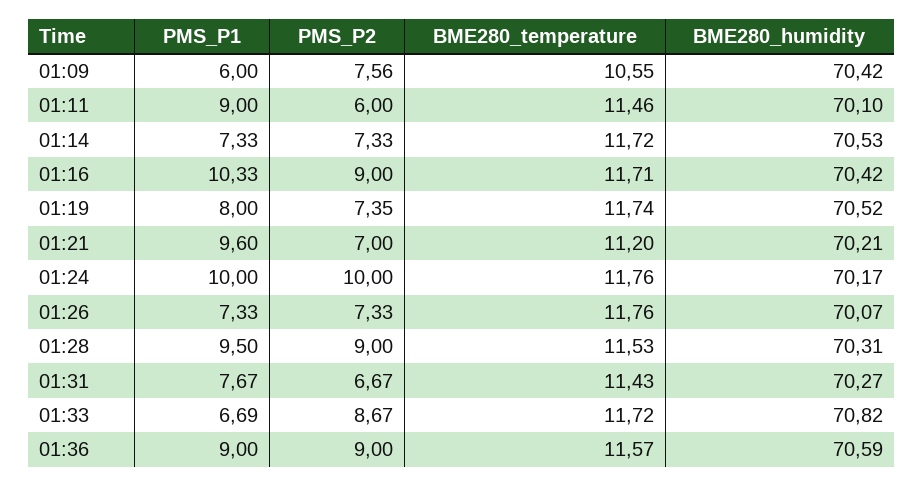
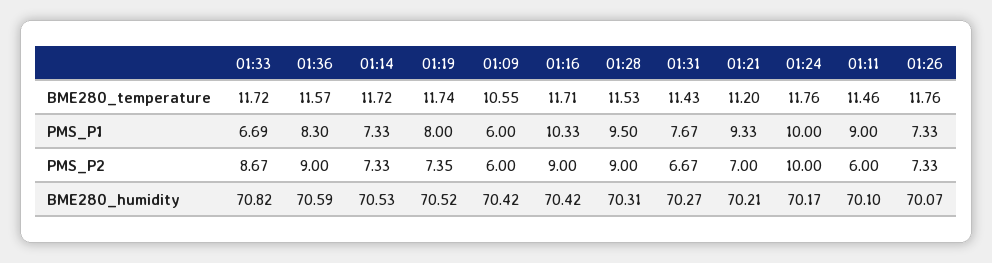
  {
    "PMS_P1": {
      "01:09": 6,
      "01:11": 9,
      "01:14": 7.33,
      "01:16": 10.33,
      "01:19": 8,
-     "01:21": 9.6,
+     "01:21": 9.33,
      "01:24": 10,
      "01:26": 7.33,
      "01:28": 9.5,
      "01:31": 7.67,
      "01:33": 6.69,
-     "01:36": 9
+     "01:36": 8.3
    },
    "PMS_P2": {
-     "01:09": 7.56,
+     "01:09": 6,
      "01:11": 6,
      "01:14": 7.33,
      "01:16": 9,
      "01:19": 7.35,
      "01:21": 7,
      "01:24": 10,
      "01:26": 7.33,
      "01:28": 9,
      "01:31": 6.67,
      "01:33": 8.67,
      "01:36": 9
    },
    "BME280_temperature": {
      "01:09": 10.55,
      "01:11": 11.46,
      "01:14": 11.72,
      "01:16": 11.71,
      "01:19": 11.74,
      "01:21": 11.2,
      "01:24": 11.76,
      "01:26": 11.76,
      "01:28": 11.53,
      "01:31": 11.43,
      "01:33": 11.72,
      "01:36": 11.57
    },
    "BME280_humidity": {
      "01:09": 70.42,
      "01:11": 70.1,
      "01:14": 70.53,
      "01:16": 70.42,
      "01:19": 70.52,
      "01:21": 70.21,
      "01:24": 70.17,
      "01:26": 70.07,
      "01:28": 70.31,
      "01:31": 70.27,
      "01:33": 70.82,
      "01:36": 70.59
    }
  }

